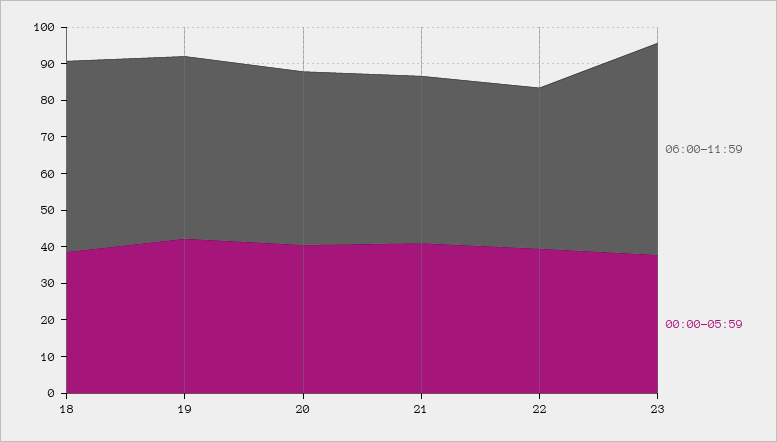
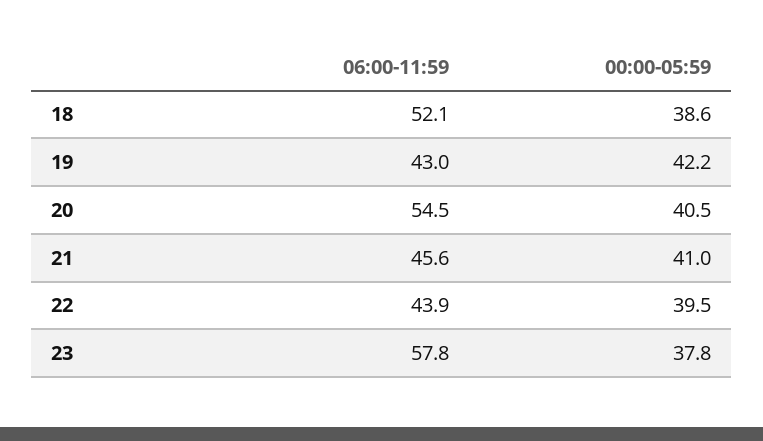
  {
    "06:00-11:59": {
      "18": 52.1,
-     "19": 50,
+     "19": 43,
-     "20": 47.5,
+     "20": 54.5,
      "21": 45.6,
      "22": 43.9,
      "23": 57.8
    },
    "00:00-05:59": {
      "18": 38.6,
      "19": 42.2,
      "20": 40.5,
      "21": 41,
      "22": 39.5,
      "23": 37.8
    }
  }

